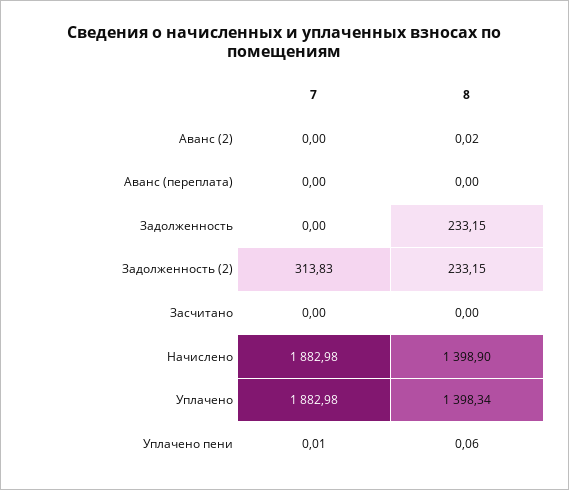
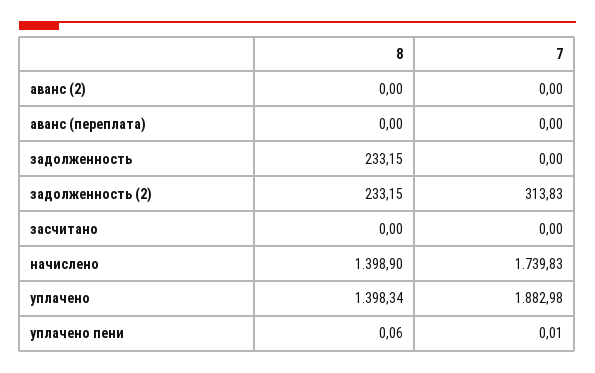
  {
    "7": {
      "Аванс (2)": 0,
      "Аванс (переплата)": 0,
      "Задолженность": 0,
      "Задолженность (2)": 313.83,
      "Засчитано": 0,
-     "Начислено": 1882.98,
+     "Начислено": 1739.83,
      "Уплачено": 1882.98,
      "Уплачено пени": 0.01
    },
    "8": {
-     "Аванс (2)": 0.02,
+     "Аванс (2)": 0,
      "Аванс (переплата)": 0,
      "Задолженность": 233.15,
      "Задолженность (2)": 233.15,
      "Засчитано": 0,
      "Начислено": 1398.9,
      "Уплачено": 1398.34,
      "Уплачено пени": 0.06
    }
  }

